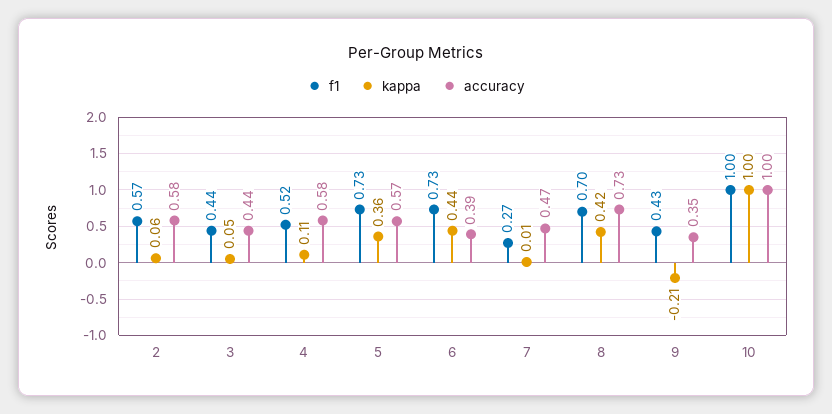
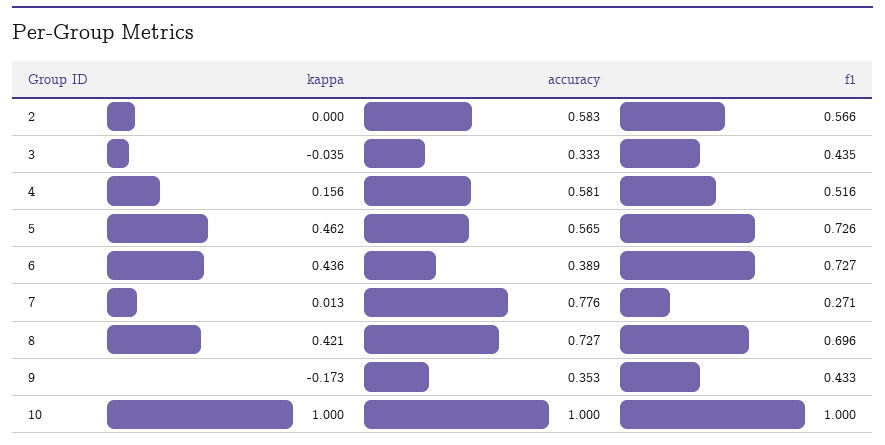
  {
    "f1": {
      "2": 0.566,
      "3": 0.435,
      "4": 0.516,
      "5": 0.726,
      "6": 0.727,
      "7": 0.271,
      "8": 0.696,
      "9": 0.433,
      "10": 1
    },
    "kappa": {
-     "2": 0.06,
+     "2": 0,
-     "3": 0.05,
+     "3": -0.035,
-     "4": 0.11,
+     "4": 0.156,
-     "5": 0.36,
+     "5": 0.462,
      "6": 0.436,
      "7": 0.013,
      "8": 0.421,
-     "9": -0.21,
+     "9": -0.173,
      "10": 1
    },
    "accuracy": {
      "2": 0.583,
-     "3": 0.44,
+     "3": 0.333,
      "4": 0.581,
      "5": 0.565,
      "6": 0.389,
-     "7": 0.47,
+     "7": 0.776,
      "8": 0.727,
      "9": 0.353,
      "10": 1
    }
  }

